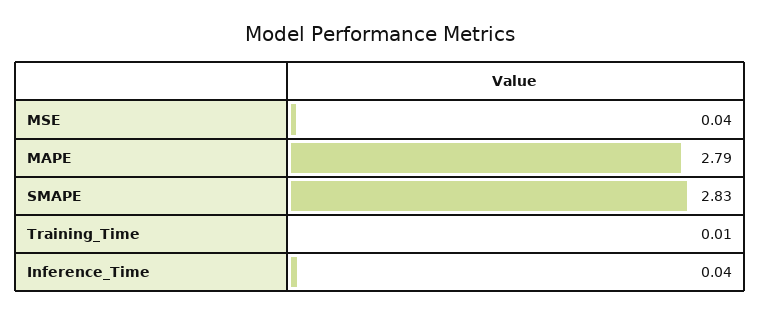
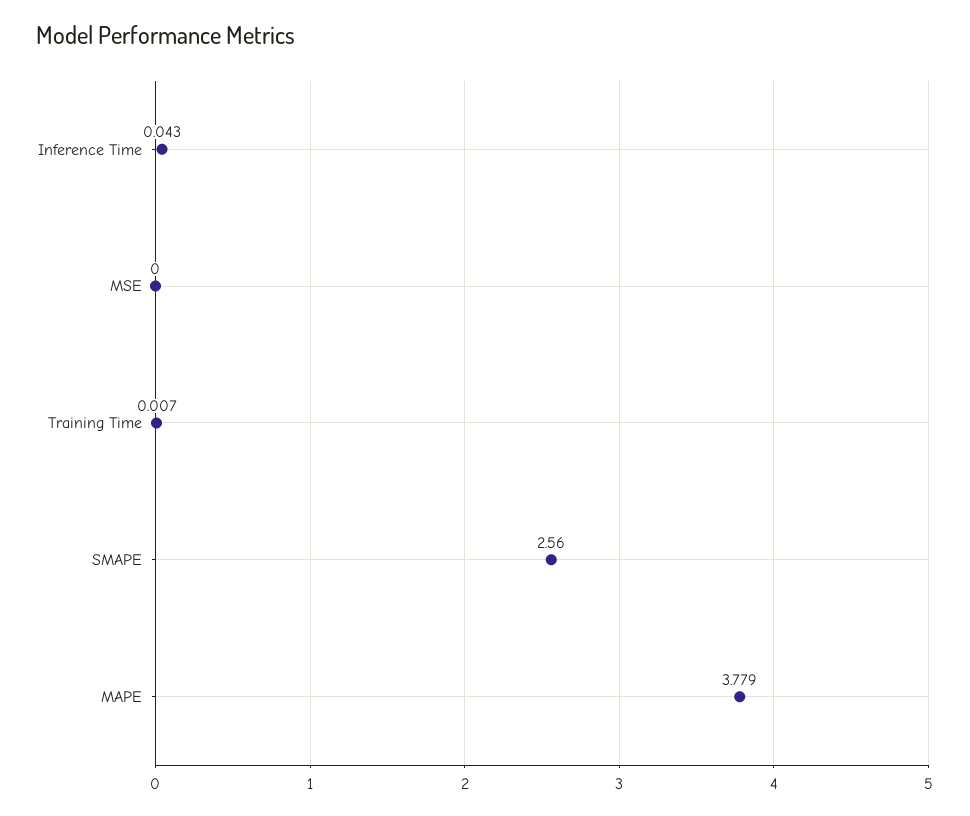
  {
-   "MSE": 0.04,
+   "MSE": 0,
-   "MAPE": 2.79,
+   "MAPE": 3.779,
-   "SMAPE": 2.83,
+   "SMAPE": 2.56,
    "Training_Time": 0.007,
    "Inference_Time": 0.043
  }

